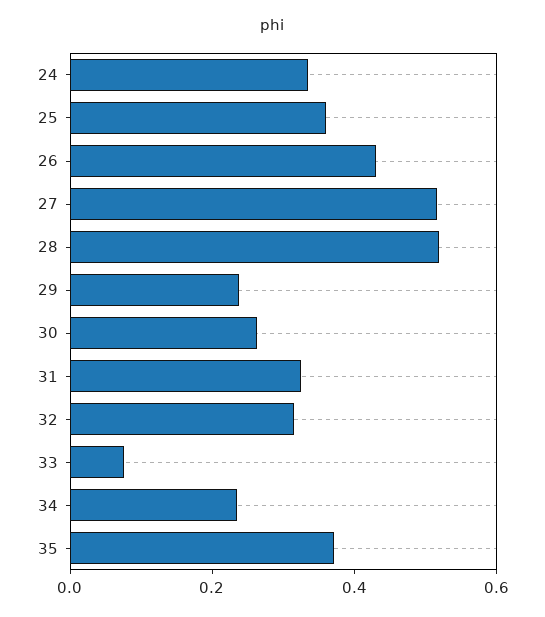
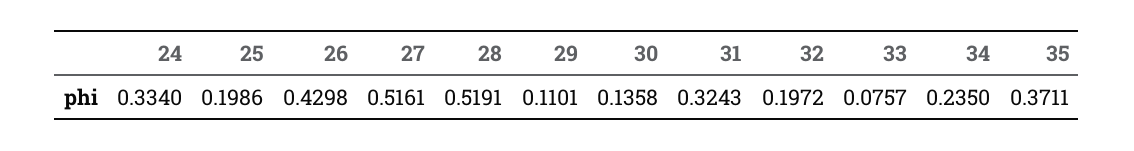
  {
    "24": 0.334,
-   "25": 0.35,
+   "25": 0.1986,
    "26": 0.4298,
    "27": 0.5161,
    "28": 0.5191,
-   "29": 0.25,
+   "29": 0.1101,
-   "30": 0.25,
+   "30": 0.1358,
    "31": 0.3243,
-   "32": 0.3,
+   "32": 0.1972,
    "33": 0.0757,
    "34": 0.235,
    "35": 0.3711
  }

